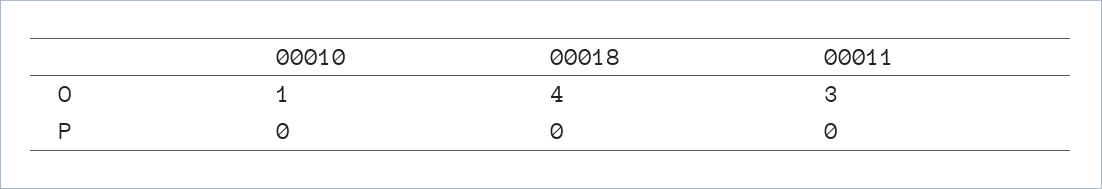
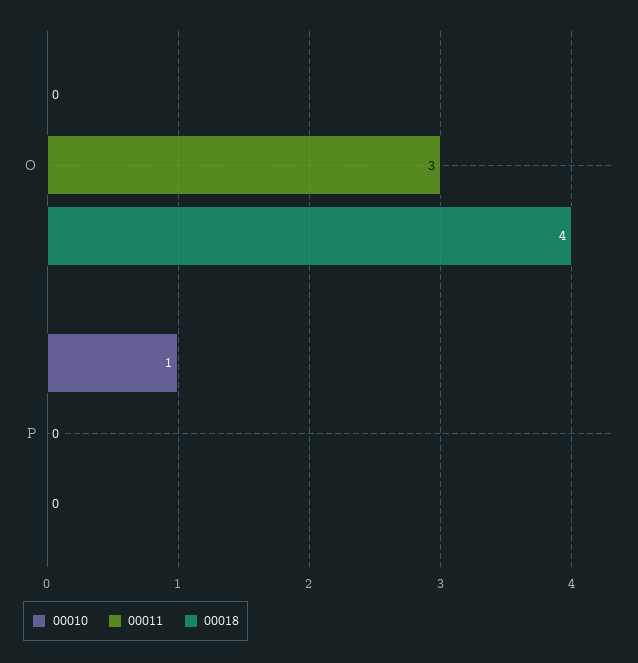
  {
    "00010": {
-     "O": 1,
+     "O": 0,
-     "P": 0
+     "P": 1
    },
    "00018": {
      "O": 4,
      "P": 0
    },
    "00011": {
      "O": 3,
      "P": 0
    }
  }

